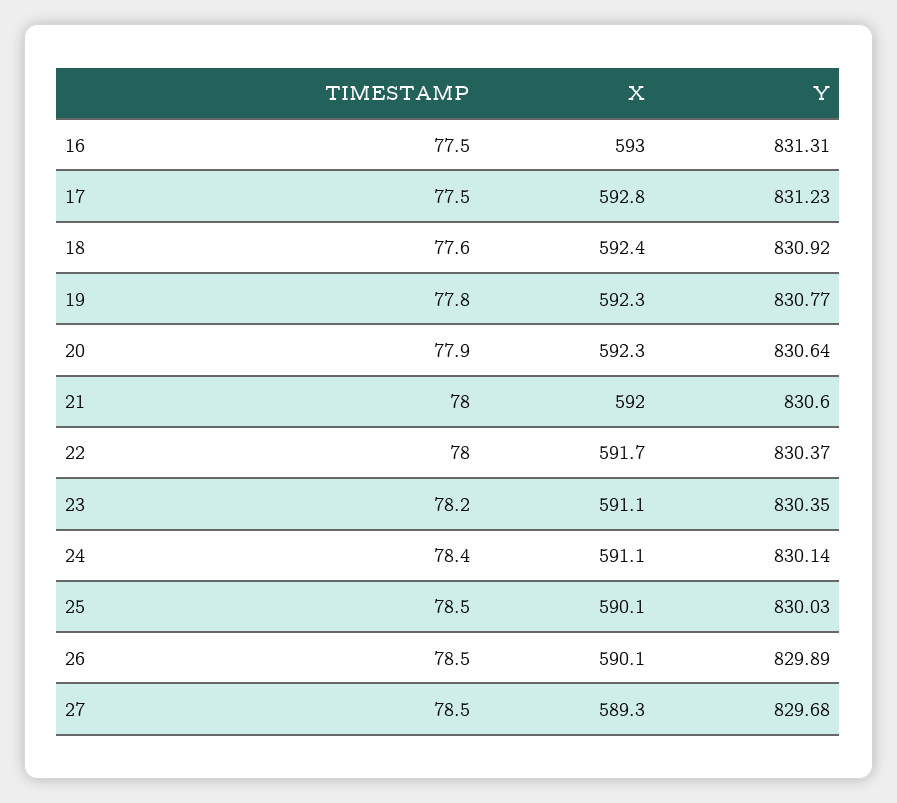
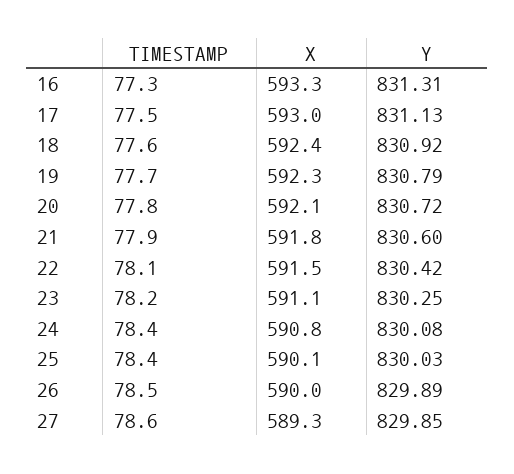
  {
    "TIMESTAMP": {
-     "16": 77.5,
+     "16": 77.3,
      "17": 77.5,
      "18": 77.6,
-     "19": 77.8,
+     "19": 77.7,
-     "20": 77.9,
+     "20": 77.8,
-     "21": 78,
+     "21": 77.9,
-     "22": 78,
+     "22": 78.1,
      "23": 78.2,
      "24": 78.4,
-     "25": 78.5,
+     "25": 78.4,
      "26": 78.5,
-     "27": 78.5
+     "27": 78.6
    },
    "X": {
-     "16": 593,
+     "16": 593.3,
-     "17": 592.8,
+     "17": 593,
      "18": 592.4,
      "19": 592.3,
-     "20": 592.3,
+     "20": 592.1,
-     "21": 592,
+     "21": 591.8,
-     "22": 591.7,
+     "22": 591.5,
      "23": 591.1,
-     "24": 591.1,
+     "24": 590.8,
      "25": 590.1,
-     "26": 590.1,
+     "26": 590,
      "27": 589.3
    },
    "Y": {
      "16": 831.31,
-     "17": 831.23,
+     "17": 831.13,
      "18": 830.92,
-     "19": 830.77,
+     "19": 830.79,
-     "20": 830.64,
+     "20": 830.72,
      "21": 830.6,
-     "22": 830.37,
+     "22": 830.42,
-     "23": 830.35,
+     "23": 830.25,
-     "24": 830.14,
+     "24": 830.08,
      "25": 830.03,
      "26": 829.89,
-     "27": 829.68
+     "27": 829.85
    }
  }

